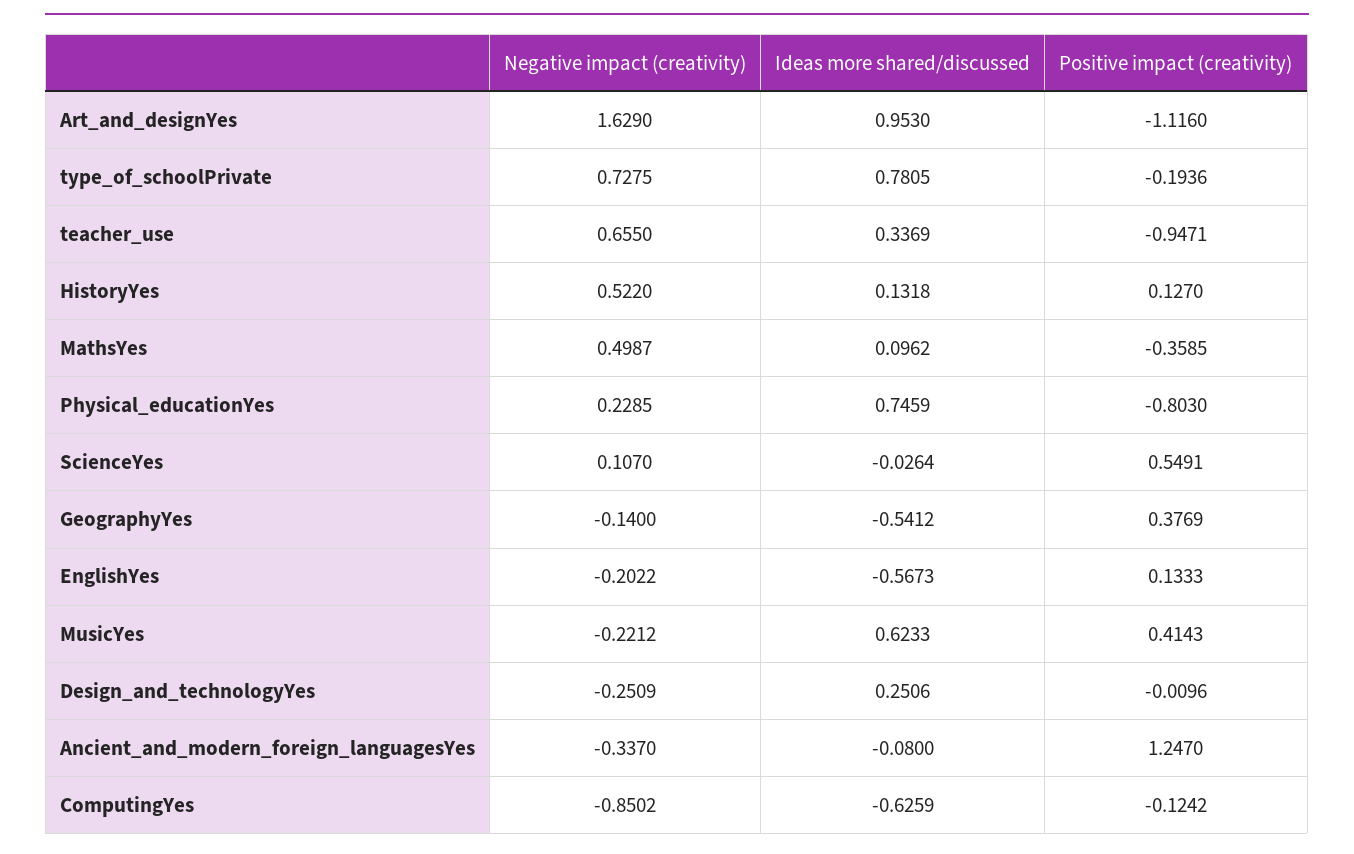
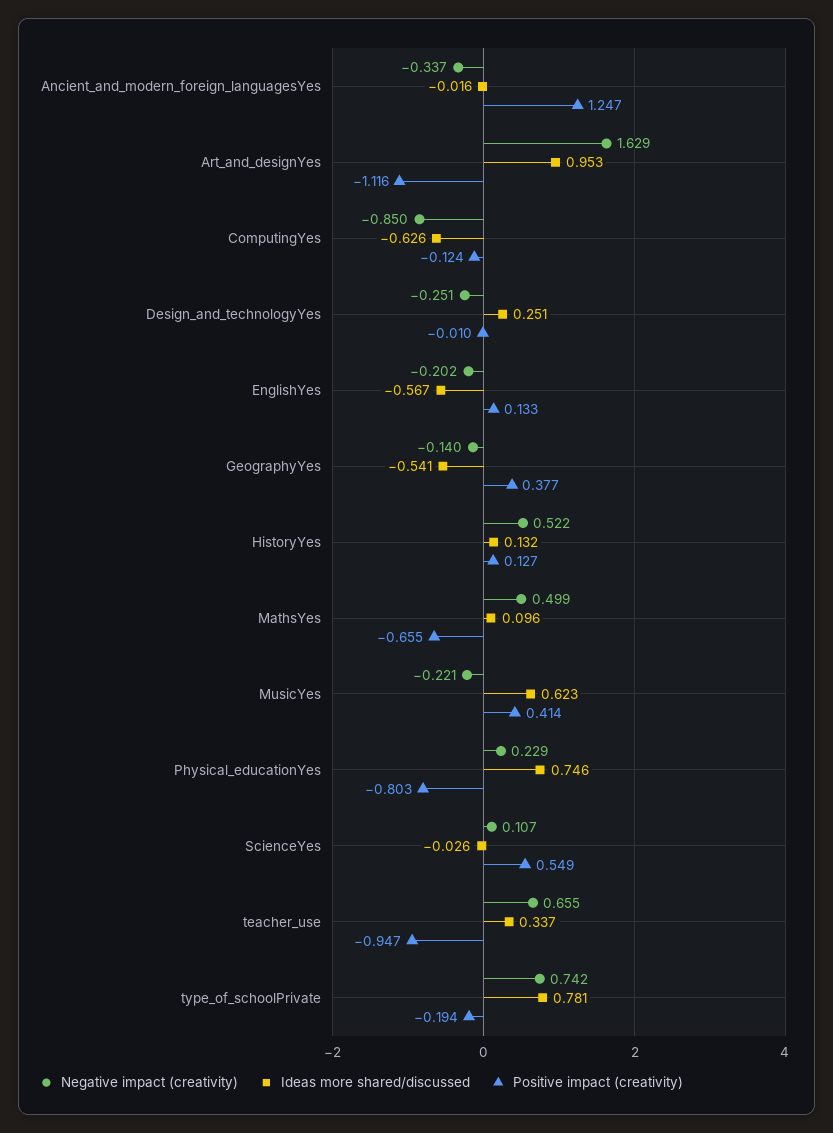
  {
    "Negative impact (creativity)": {
      "Art_and_designYes": 1.629,
-     "type_of_schoolPrivate": 0.7275,
+     "type_of_schoolPrivate": 0.742,
      "teacher_use": 0.655,
      "HistoryYes": 0.522,
      "MathsYes": 0.4987,
      "Physical_educationYes": 0.2285,
      "ScienceYes": 0.107,
      "GeographyYes": -0.14,
      "EnglishYes": -0.2022,
      "MusicYes": -0.2212,
      "Design_and_technologyYes": -0.2509,
      "Ancient_and_modern_foreign_languagesYes": -0.337,
      "ComputingYes": -0.8502
    },
    "Ideas more shared/discussed": {
      "Art_and_designYes": 0.953,
      "type_of_schoolPrivate": 0.7805,
      "teacher_use": 0.3369,
      "HistoryYes": 0.1318,
      "MathsYes": 0.0962,
      "Physical_educationYes": 0.7459,
      "ScienceYes": -0.0264,
      "GeographyYes": -0.5412,
      "EnglishYes": -0.5673,
      "MusicYes": 0.6233,
      "Design_and_technologyYes": 0.2506,
-     "Ancient_and_modern_foreign_languagesYes": -0.08,
+     "Ancient_and_modern_foreign_languagesYes": -0.016,
      "ComputingYes": -0.6259
    },
    "Positive impact (creativity)": {
      "Art_and_designYes": -1.116,
      "type_of_schoolPrivate": -0.1936,
      "teacher_use": -0.9471,
      "HistoryYes": 0.127,
-     "MathsYes": -0.3585,
+     "MathsYes": -0.655,
      "Physical_educationYes": -0.803,
      "ScienceYes": 0.5491,
      "GeographyYes": 0.3769,
      "EnglishYes": 0.1333,
      "MusicYes": 0.4143,
      "Design_and_technologyYes": -0.0096,
      "Ancient_and_modern_foreign_languagesYes": 1.247,
      "ComputingYes": -0.1242
    }
  }

